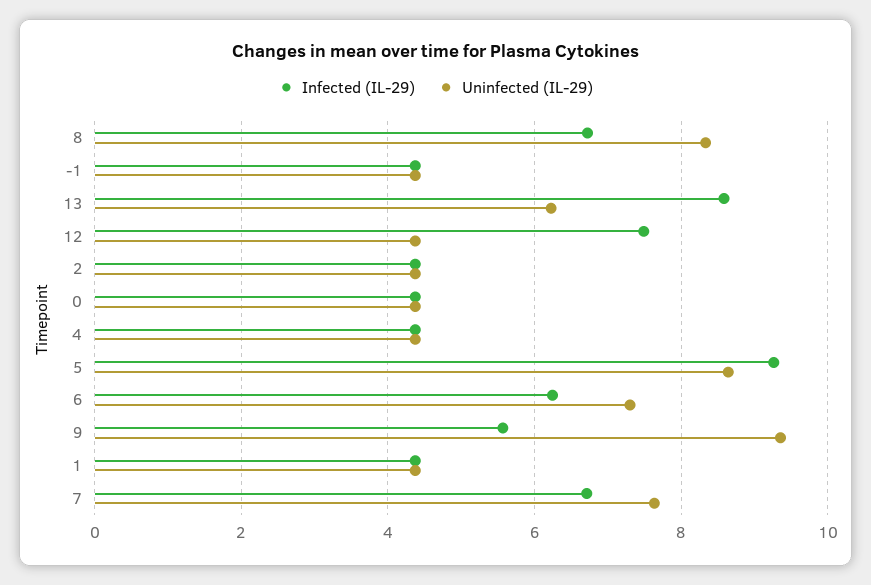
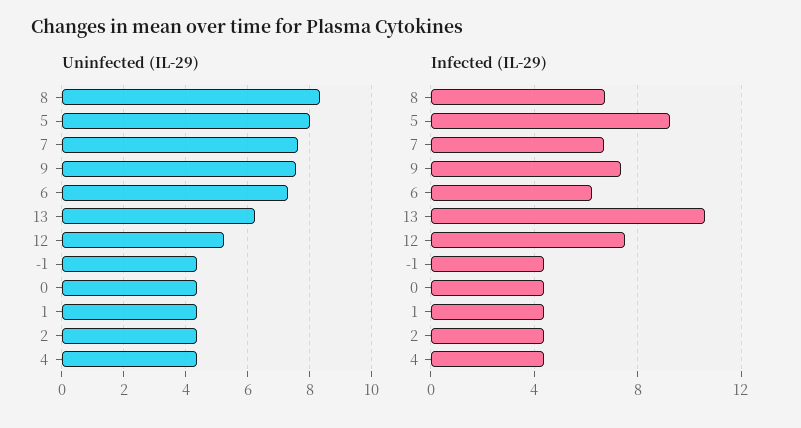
  {
    "Infected (IL-29)": {
      "8": 6.8,
      "-1": 4.4,
-     "13": 8.6,
+     "13": 10.5,
      "12": 7.4,
      "2": 4.4,
      "0": 4.4,
      "4": 4.4,
      "5": 9.2,
      "6": 6.2,
-     "9": 5.6,
+     "9": 7.5,
      "1": 4.4,
      "7": 6.8
    },
    "Uninfected (IL-29)": {
      "8": 8.4,
      "-1": 4.4,
      "13": 6.2,
-     "12": 4.4,
+     "12": 5.2,
      "2": 4.4,
      "0": 4.4,
      "4": 4.4,
-     "5": 8.6,
+     "5": 8,
      "6": 7.4,
-     "9": 9.4,
+     "9": 7.6,
      "1": 4.4,
      "7": 7.6
    }
  }

